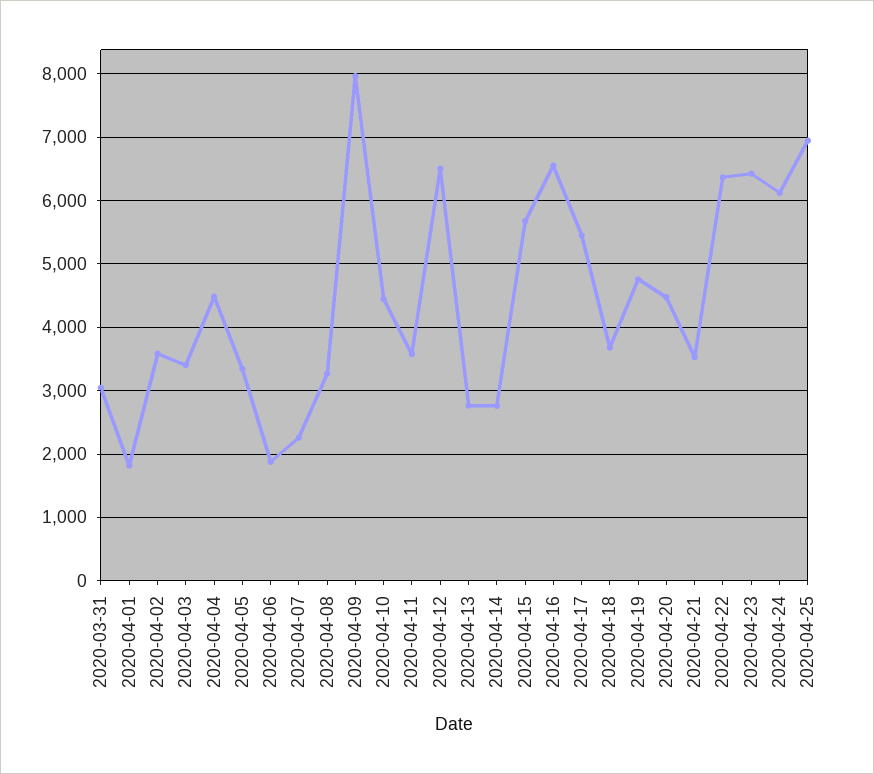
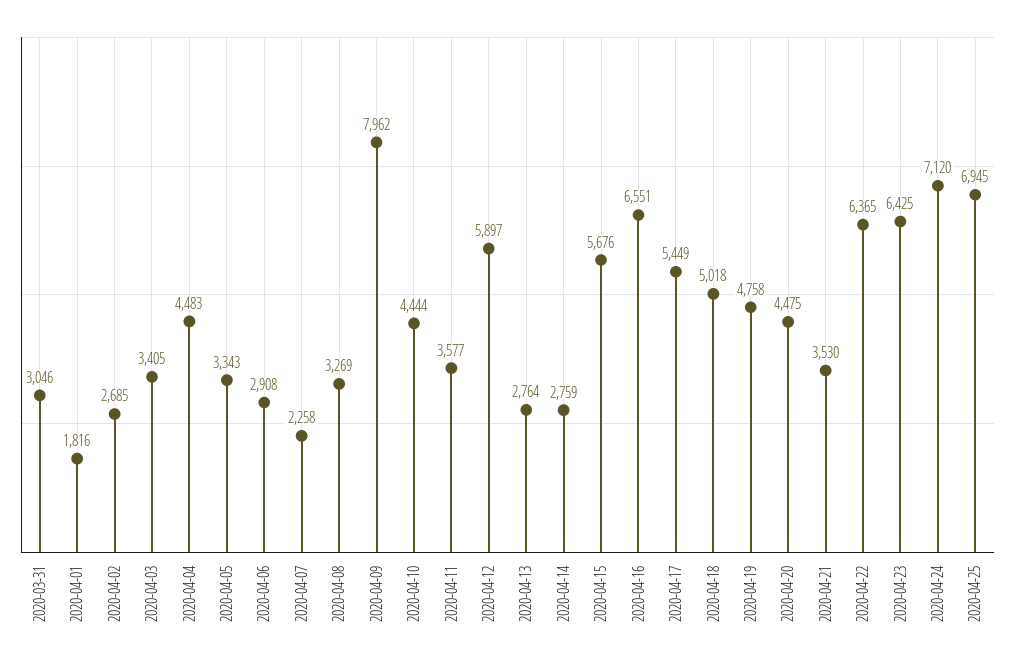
  {
    "2020-03-31": 3046,
    "2020-04-01": 1816,
-   "2020-04-02": 3600,
+   "2020-04-02": 2685,
    "2020-04-03": 3405,
    "2020-04-04": 4483,
    "2020-04-05": 3343,
-   "2020-04-06": 1900,
+   "2020-04-06": 2908,
    "2020-04-07": 2258,
    "2020-04-08": 3269,
    "2020-04-09": 7962,
    "2020-04-10": 4444,
    "2020-04-11": 3577,
-   "2020-04-12": 6500,
+   "2020-04-12": 5897,
    "2020-04-13": 2764,
    "2020-04-14": 2759,
    "2020-04-15": 5676,
    "2020-04-16": 6551,
    "2020-04-17": 5449,
-   "2020-04-18": 3700,
+   "2020-04-18": 5018,
    "2020-04-19": 4758,
    "2020-04-20": 4475,
    "2020-04-21": 3530,
    "2020-04-22": 6365,
    "2020-04-23": 6425,
-   "2020-04-24": 6100,
+   "2020-04-24": 7120,
    "2020-04-25": 6945
  }

